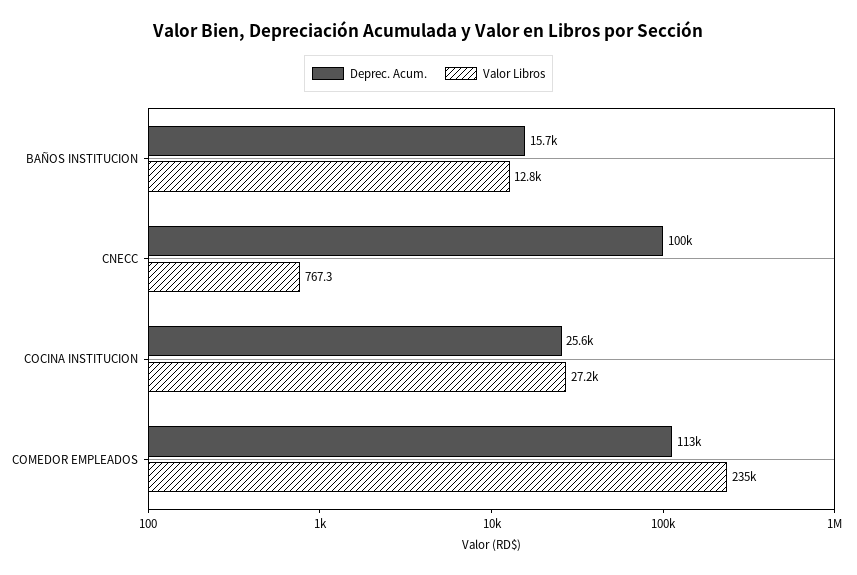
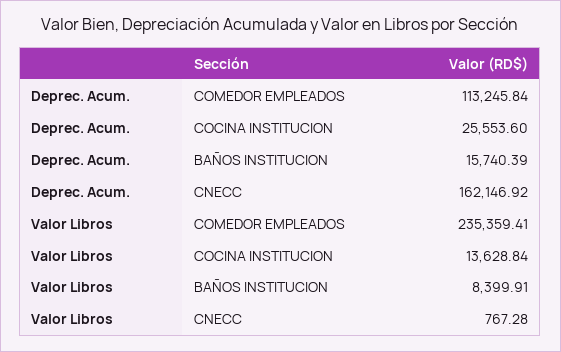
  {
    "Deprec. Acum.": {
      "BAÑOS INSTITUCION": 15740.39,
-     "CNECC": 100000,
+     "CNECC": 162146.92,
      "COCINA INSTITUCION": 25553.6,
      "COMEDOR EMPLEADOS": 113245.84
    },
    "Valor Libros": {
-     "BAÑOS INSTITUCION": 12800,
+     "BAÑOS INSTITUCION": 8399.91,
      "CNECC": 767.28,
-     "COCINA INSTITUCION": 27200,
+     "COCINA INSTITUCION": 13628.84,
      "COMEDOR EMPLEADOS": 235359.41
    }
  }

